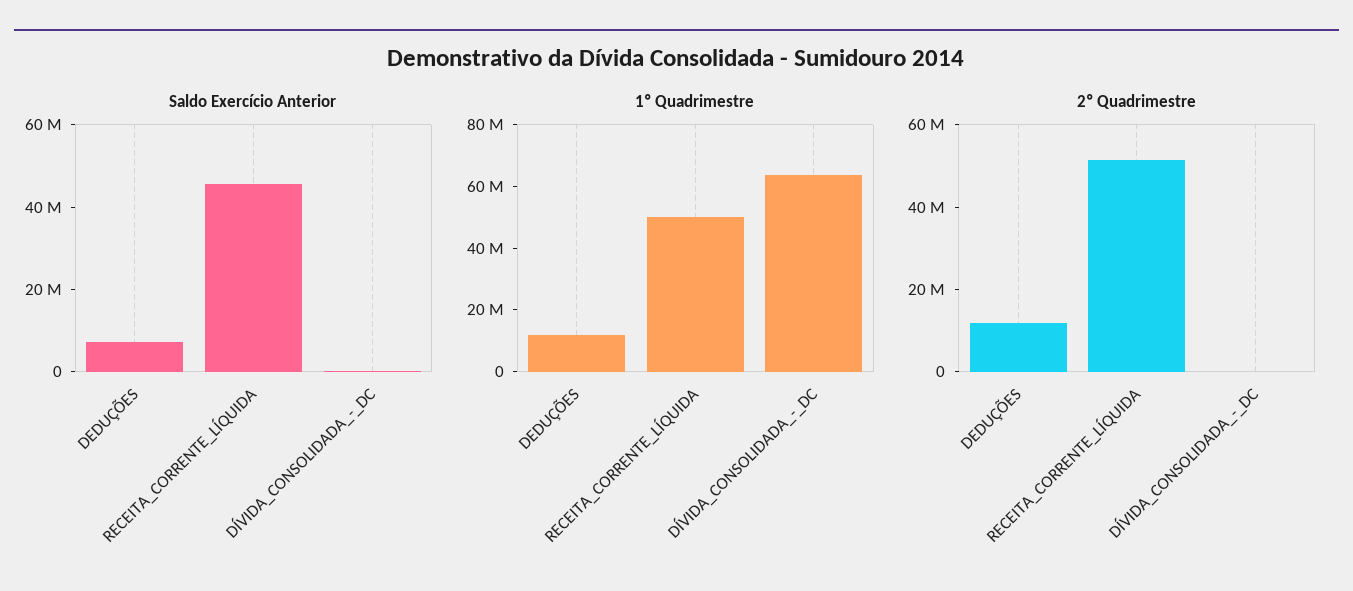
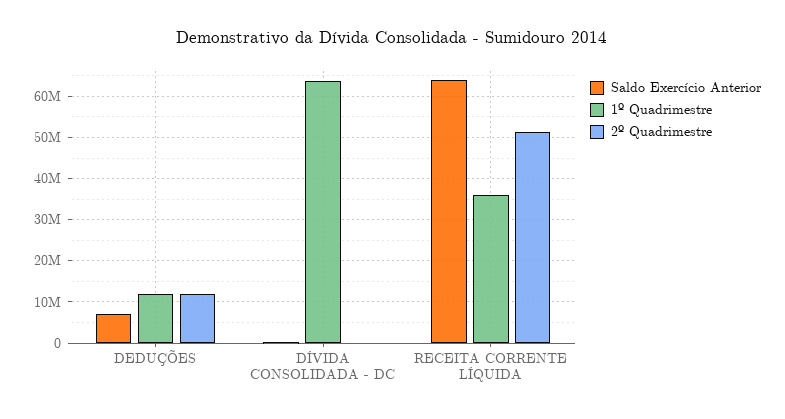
  {
    "Saldo Exercício Anterior": {
      "DEDUÇÕES": 8000000,
-     "RECEITA_CORRENTE_LÍQUIDA": 45000000,
+     "RECEITA_CORRENTE_LÍQUIDA": 64000000,
      "DÍVIDA_CONSOLIDADA_-_DC": 0
    },
    "1º Quadrimestre": {
      "DEDUÇÕES": 12000000,
-     "RECEITA_CORRENTE_LÍQUIDA": 50000000,
+     "RECEITA_CORRENTE_LÍQUIDA": 36000000,
      "DÍVIDA_CONSOLIDADA_-_DC": 64000000
    },
    "2º Quadrimestre": {
      "DEDUÇÕES": 12000000,
      "RECEITA_CORRENTE_LÍQUIDA": 52000000,
      "DÍVIDA_CONSOLIDADA_-_DC": 0
    }
  }

